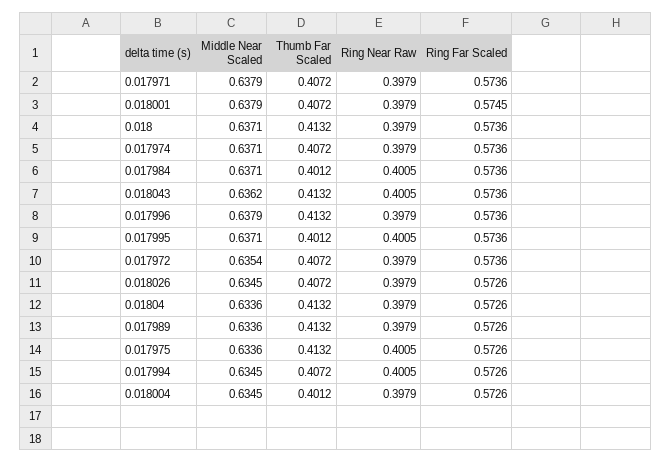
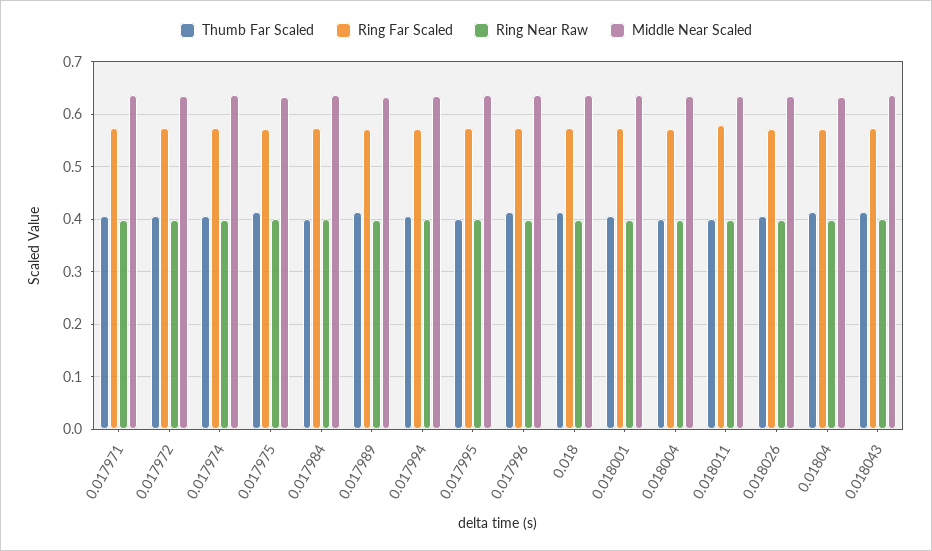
  {
    "Middle Near Scaled": {
      "0.017971": 0.6379,
      "0.018001": 0.6379,
      "0.018": 0.6371,
      "0.017974": 0.6371,
      "0.017984": 0.6371,
      "0.018043": 0.6362,
      "0.017996": 0.6379,
      "0.017995": 0.6371,
      "0.017972": 0.6354,
      "0.018026": 0.6345,
      "0.01804": 0.6336,
      "0.017989": 0.6336,
      "0.017975": 0.6336,
      "0.017994": 0.6345,
-     "0.018004": 0.6345
+     "0.018004": 0.6345,
+     "0.018011": 0.64
    },
    "Thumb Far Scaled": {
      "0.017971": 0.4072,
      "0.018001": 0.4072,
      "0.018": 0.4132,
      "0.017974": 0.4072,
      "0.017984": 0.4012,
      "0.018043": 0.4132,
      "0.017996": 0.4132,
      "0.017995": 0.4012,
      "0.017972": 0.4072,
      "0.018026": 0.4072,
      "0.01804": 0.4132,
      "0.017989": 0.4132,
      "0.017975": 0.4132,
      "0.017994": 0.4072,
-     "0.018004": 0.4012
+     "0.018004": 0.4012,
+     "0.018011": 0.4
    },
    "Ring Near Raw": {
      "0.017971": 0.3979,
      "0.018001": 0.3979,
      "0.018": 0.3979,
      "0.017974": 0.3979,
      "0.017984": 0.4005,
      "0.018043": 0.4005,
      "0.017996": 0.3979,
      "0.017995": 0.4005,
      "0.017972": 0.3979,
      "0.018026": 0.3979,
      "0.01804": 0.3979,
      "0.017989": 0.3979,
      "0.017975": 0.4005,
      "0.017994": 0.4005,
-     "0.018004": 0.3979
+     "0.018004": 0.3979,
+     "0.018011": 0.4
    },
    "Ring Far Scaled": {
      "0.017971": 0.5736,
      "0.018001": 0.5745,
      "0.018": 0.5736,
      "0.017974": 0.5736,
      "0.017984": 0.5736,
      "0.018043": 0.5736,
      "0.017996": 0.5736,
      "0.017995": 0.5736,
      "0.017972": 0.5736,
      "0.018026": 0.5726,
      "0.01804": 0.5726,
      "0.017989": 0.5726,
      "0.017975": 0.5726,
      "0.017994": 0.5726,
-     "0.018004": 0.5726
+     "0.018004": 0.5726,
+     "0.018011": 0.58
    }
  }

